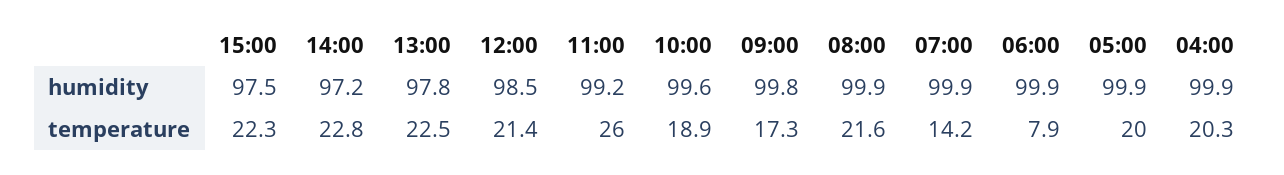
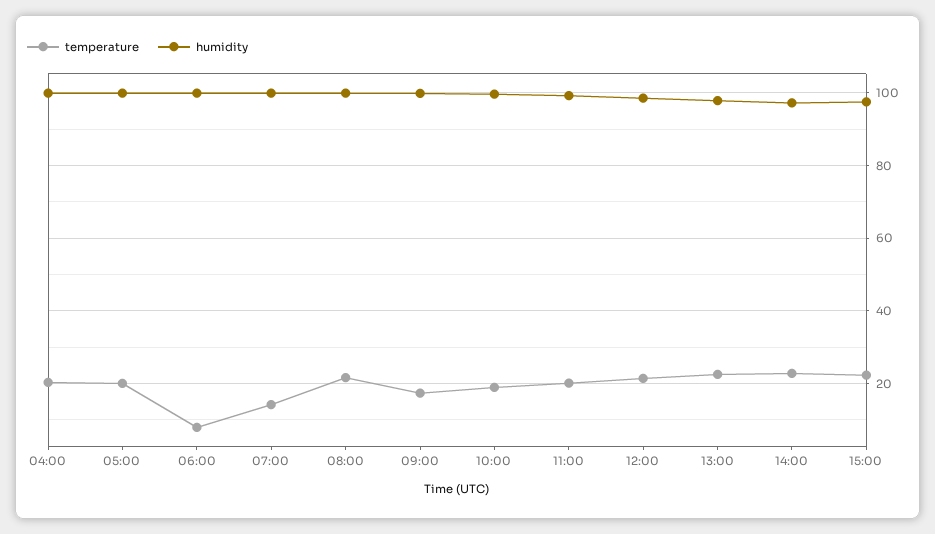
  {
    "humidity": {
      "15:00": 97.5,
      "14:00": 97.2,
      "13:00": 97.8,
      "12:00": 98.5,
      "11:00": 99.2,
      "10:00": 99.6,
      "09:00": 99.8,
      "08:00": 99.9,
      "07:00": 99.9,
      "06:00": 99.9,
      "05:00": 99.9,
      "04:00": 99.9
    },
    "temperature": {
      "15:00": 22.3,
      "14:00": 22.8,
      "13:00": 22.5,
      "12:00": 21.4,
-     "11:00": 26,
+     "11:00": 20,
      "10:00": 18.9,
      "09:00": 17.3,
      "08:00": 21.6,
      "07:00": 14.2,
      "06:00": 7.9,
      "05:00": 20,
      "04:00": 20.3
    }
  }

